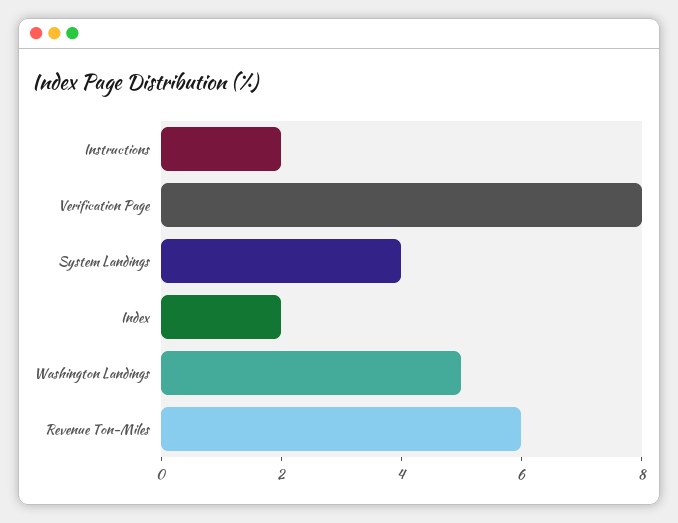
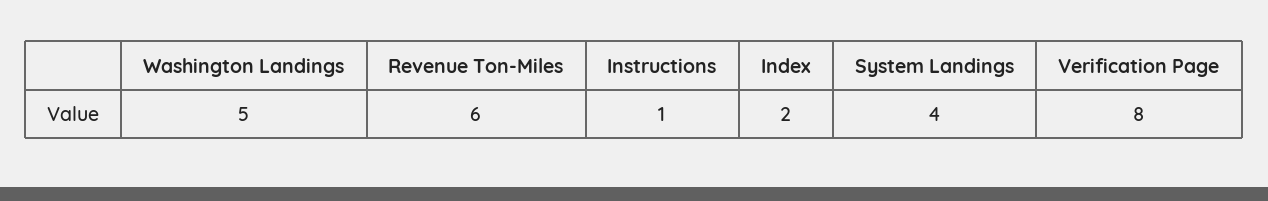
  {
-   "Instructions": 2,
+   "Instructions": 1,
    "Verification Page": 8,
    "System Landings": 4,
    "Index": 2,
    "Washington Landings": 5,
    "Revenue Ton-Miles": 6
  }

